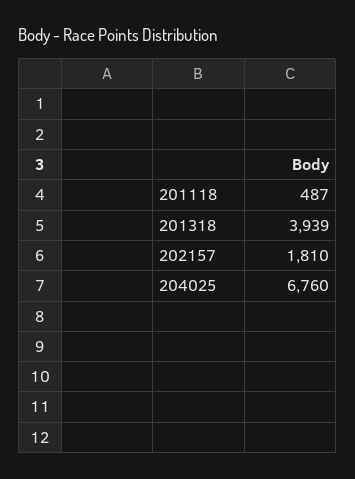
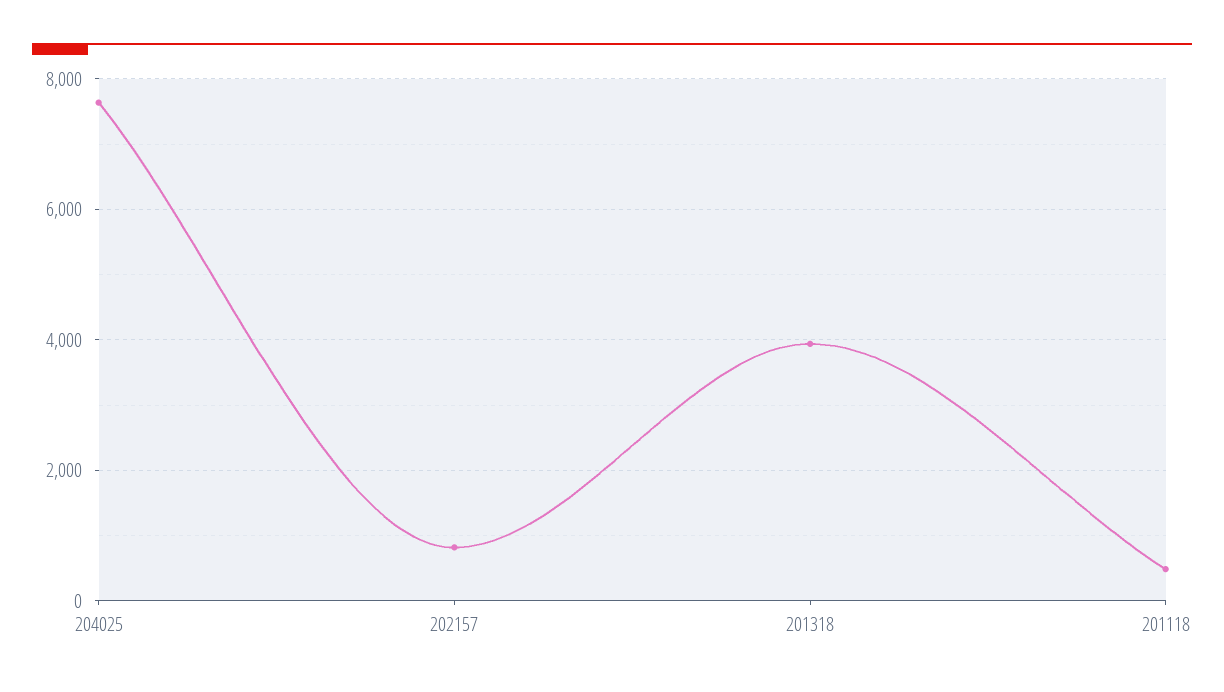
  {
    "201118": 487,
    "201318": 3939,
-   "202157": 1810,
+   "202157": 800,
-   "204025": 6760
+   "204025": 7600
  }

